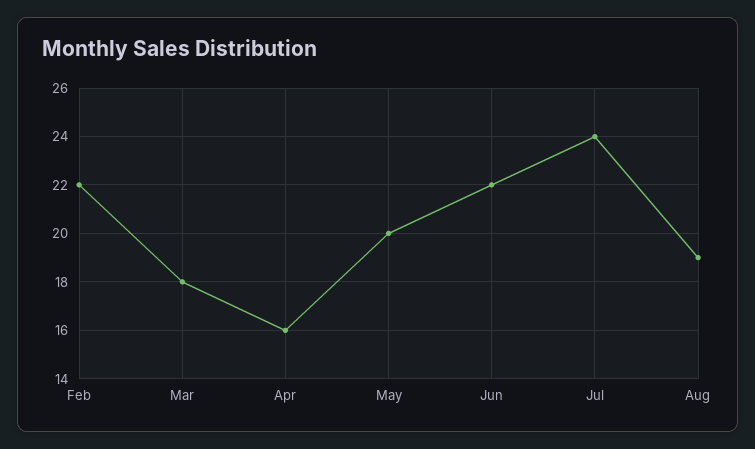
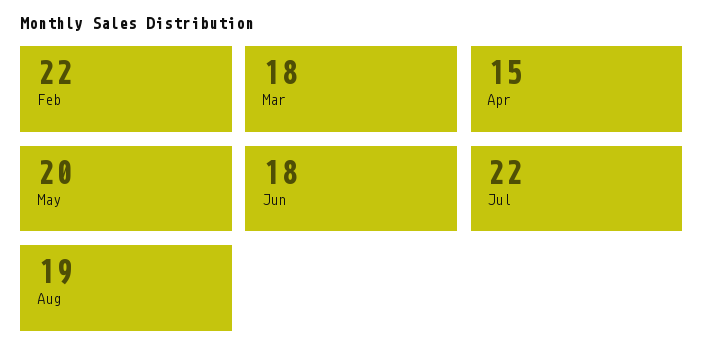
  {
    "Feb": 22,
    "Mar": 18,
-   "Apr": 16,
+   "Apr": 15,
    "May": 20,
-   "Jun": 22,
+   "Jun": 18,
-   "Jul": 24,
+   "Jul": 22,
    "Aug": 19
  }

